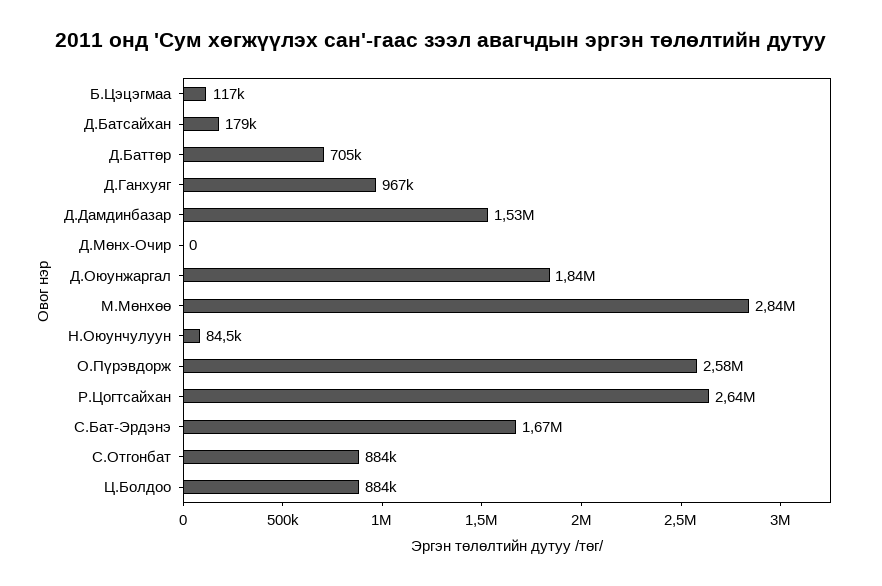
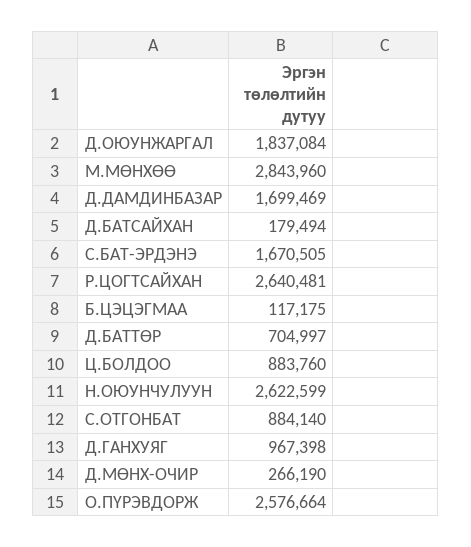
  {
    "Б.Цэцэгмаа": 117175,
    "Д.Батсайхан": 179494,
    "Д.Баттөр": 704997,
    "Д.Ганхуяг": 967398,
-   "Д.Дамдинбазар": 1530000,
+   "Д.Дамдинбазар": 1699469,
-   "Д.Мөнх-Очир": 0,
+   "Д.Мөнх-Очир": 266190,
    "Д.Оюунжаргал": 1837084,
    "М.Мөнхөө": 2843960,
-   "Н.Оюунчулуун": 84500,
+   "Н.Оюунчулуун": 2622599,
    "О.Пүрэвдорж": 2576664,
    "Р.Цогтсайхан": 2640481,
    "С.Бат-Эрдэнэ": 1670505,
    "С.Отгонбат": 884140,
    "Ц.Болдоо": 883760
  }

